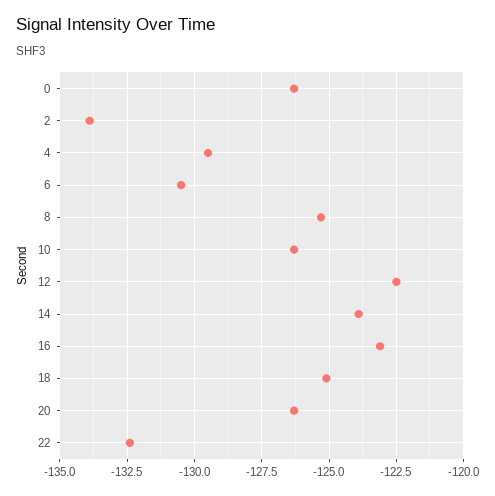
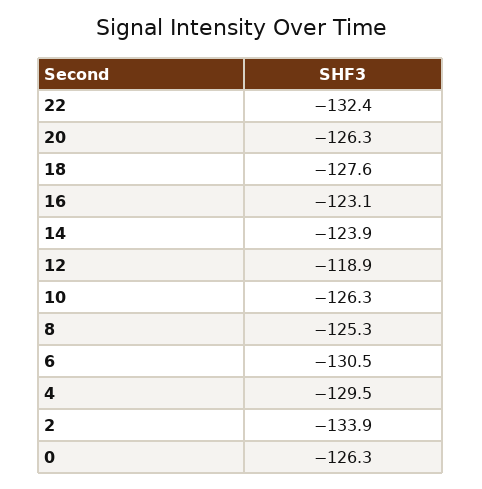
  {
    "0": -126.3,
    "2": -133.9,
    "4": -129.5,
    "6": -130.5,
    "8": -125.3,
    "10": -126.3,
-   "12": -122.5,
+   "12": -118.9,
    "14": -123.9,
    "16": -123.1,
-   "18": -125,
+   "18": -127.6,
    "20": -126.3,
    "22": -132.4
  }

